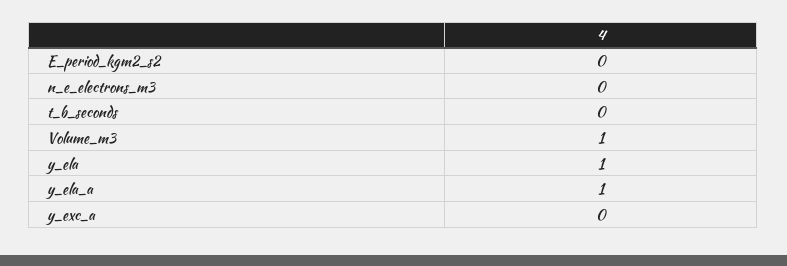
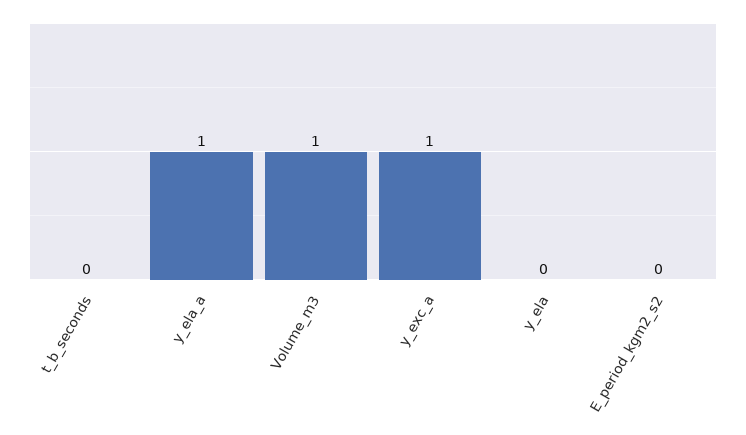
  {
    "E_period_kgm2_s2": 0,
-   "n_e_electrons_m3": 0,
    "t_b_seconds": 0,
    "Volume_m3": 1,
-   "y_ela": 1,
+   "y_ela": 0,
    "y_ela_a": 1,
-   "y_exc_a": 0
+   "y_exc_a": 1
  }

